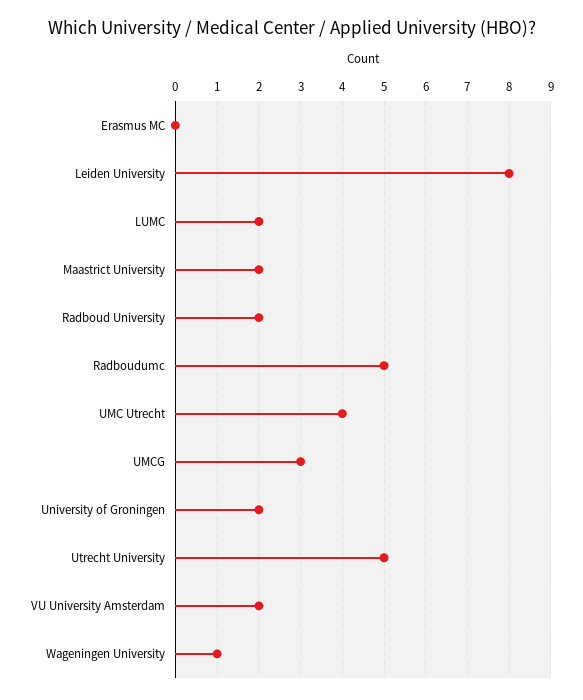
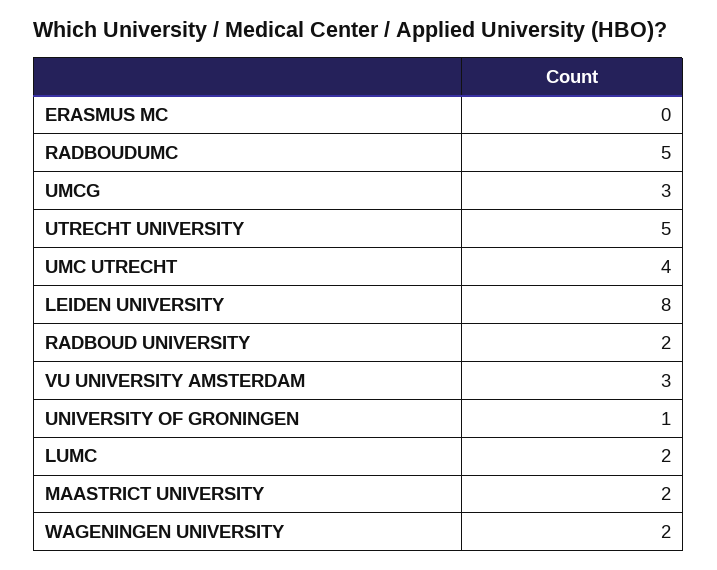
  {
    "Erasmus MC": 0,
    "Leiden University": 8,
    "LUMC": 2,
    "Maastrict University": 2,
    "Radboud University": 2,
    "Radboudumc": 5,
    "UMC Utrecht": 4,
    "UMCG": 3,
-   "University of Groningen": 2,
+   "University of Groningen": 1,
    "Utrecht University": 5,
-   "VU University Amsterdam": 2,
+   "VU University Amsterdam": 3,
-   "Wageningen University": 1
+   "Wageningen University": 2
  }

